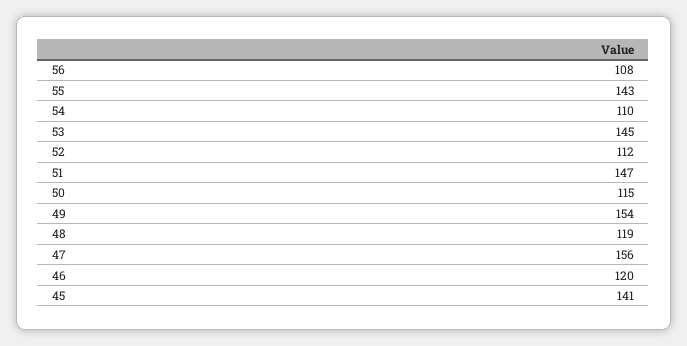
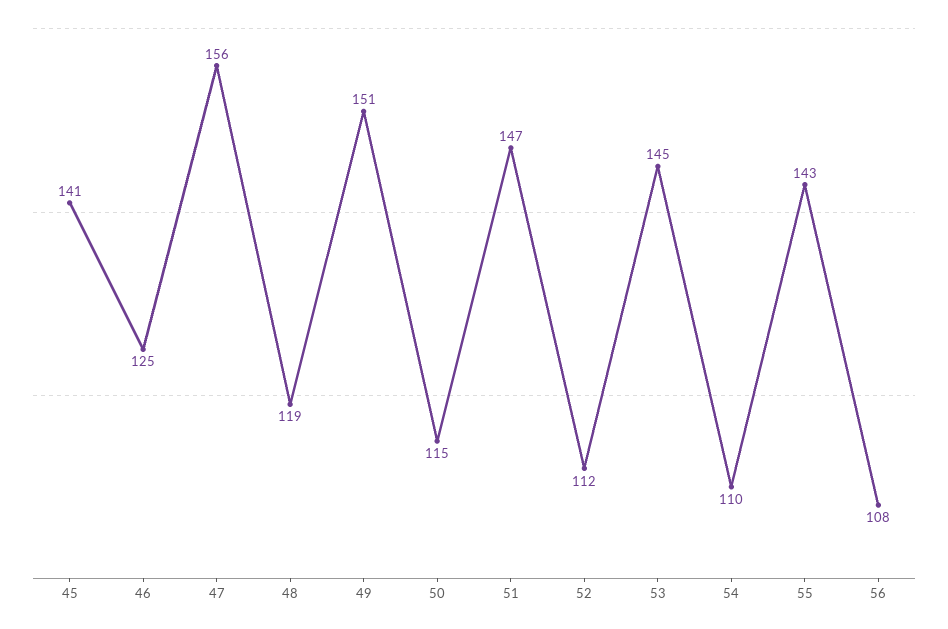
  {
    "56": 108,
    "55": 143,
    "54": 110,
    "53": 145,
    "52": 112,
    "51": 147,
    "50": 115,
-   "49": 154,
+   "49": 151,
    "48": 119,
    "47": 156,
-   "46": 120,
+   "46": 125,
    "45": 141
  }

